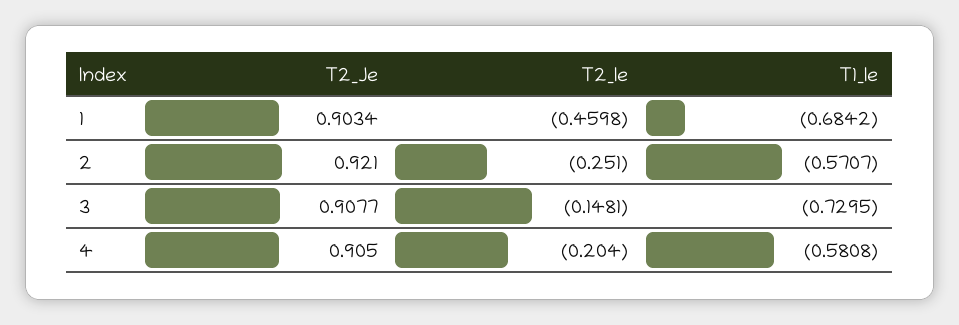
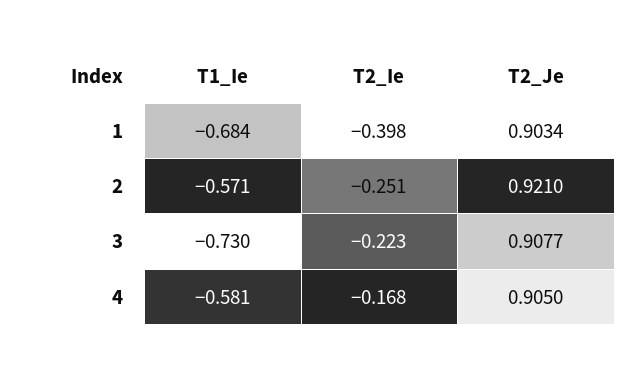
  {
    "T2_Je": {
      "1": 0.9034,
      "2": 0.921,
      "3": 0.9077,
      "4": 0.905
    },
    "T2_Ie": {
-     "1": -0.4598,
+     "1": -0.398,
      "2": -0.251,
-     "3": -0.1481,
+     "3": -0.223,
-     "4": -0.204
+     "4": -0.168
    },
    "T1_Ie": {
      "1": -0.6842,
      "2": -0.5707,
      "3": -0.7295,
      "4": -0.5808
    }
  }

